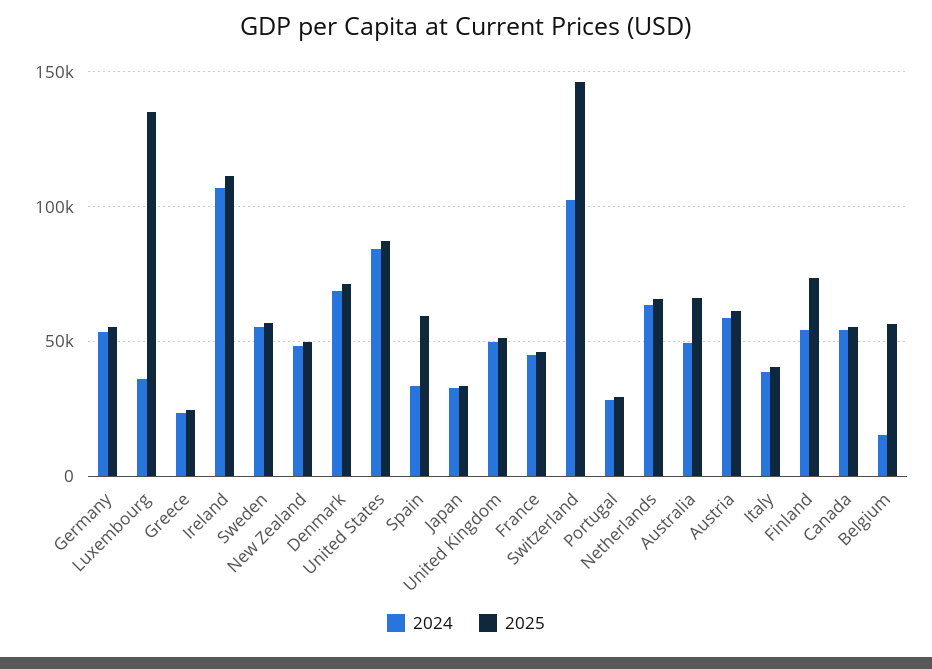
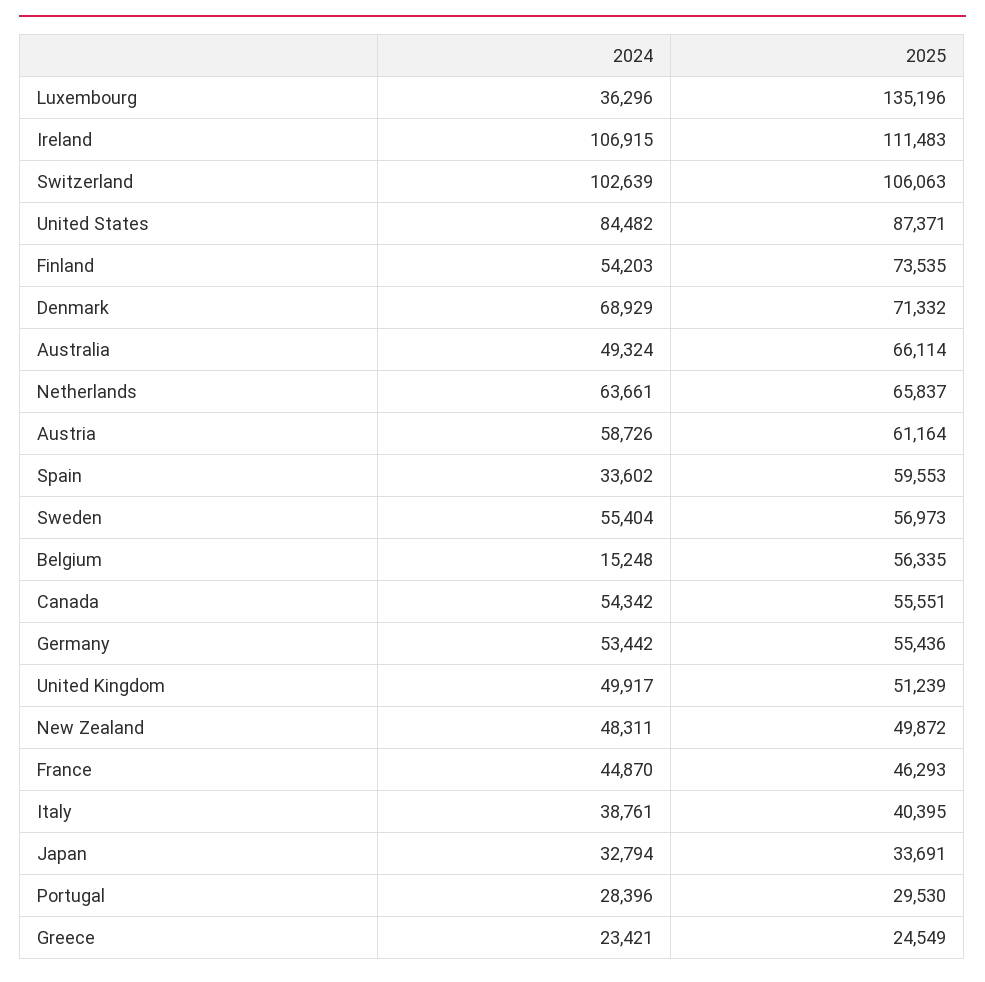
  {
    "2024": {
      "Germany": 53442,
      "Luxembourg": 36296,
      "Greece": 23421,
      "Ireland": 106915,
      "Sweden": 55404,
      "New Zealand": 48311,
      "Denmark": 68929,
      "United States": 84482,
      "Spain": 33602,
      "Japan": 32794,
      "United Kingdom": 49917,
      "France": 44870,
      "Switzerland": 102639,
      "Portugal": 28396,
      "Netherlands": 63661,
      "Australia": 49324,
      "Austria": 58726,
      "Italy": 38761,
      "Finland": 54203,
      "Canada": 54342,
      "Belgium": 15248
    },
    "2025": {
      "Germany": 55436,
      "Luxembourg": 135196,
      "Greece": 24549,
      "Ireland": 111483,
      "Sweden": 56973,
      "New Zealand": 49872,
      "Denmark": 71332,
      "United States": 87371,
      "Spain": 59553,
      "Japan": 33691,
      "United Kingdom": 51239,
      "France": 46293,
-     "Switzerland": 145000,
+     "Switzerland": 106063,
      "Portugal": 29530,
      "Netherlands": 65837,
      "Australia": 66114,
      "Austria": 61164,
      "Italy": 40395,
      "Finland": 73535,
      "Canada": 55551,
      "Belgium": 56335
    }
  }

